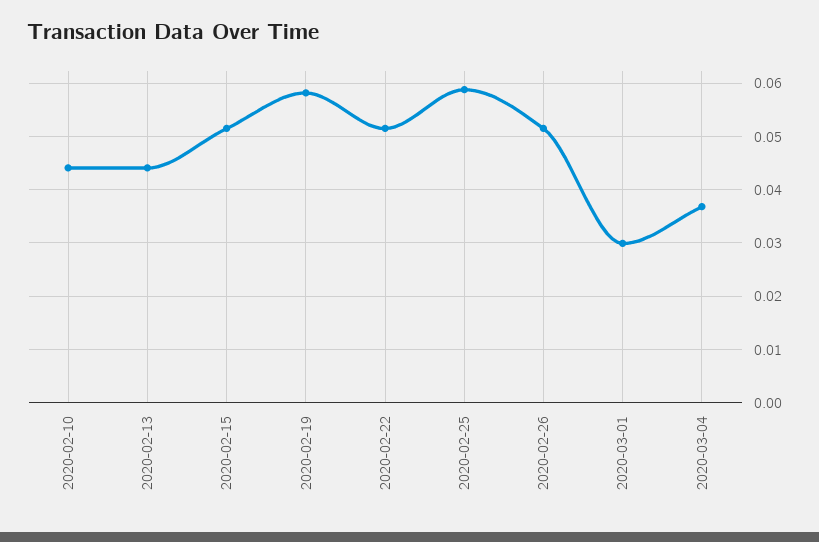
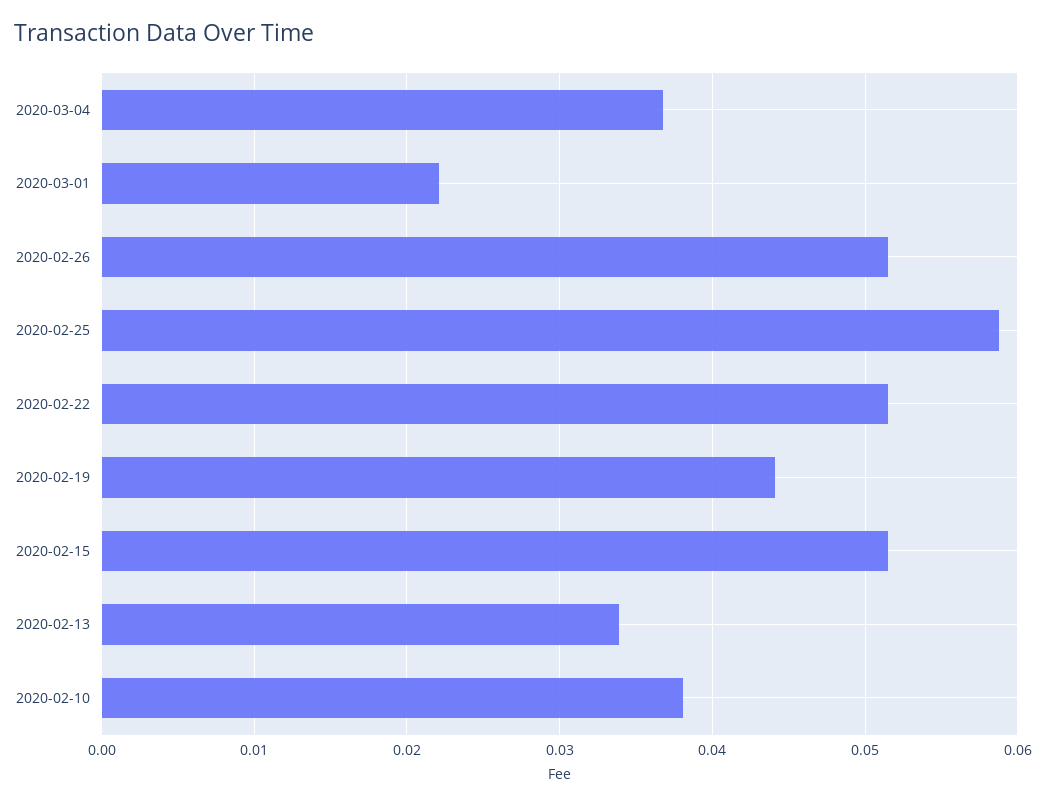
  {
-   "2020-02-10": 0.044,
+   "2020-02-10": 0.038,
-   "2020-02-13": 0.044,
+   "2020-02-13": 0.034,
    "2020-02-15": 0.052,
-   "2020-02-19": 0.058,
+   "2020-02-19": 0.044,
    "2020-02-22": 0.052,
    "2020-02-25": 0.059,
    "2020-02-26": 0.052,
-   "2020-03-01": 0.03,
+   "2020-03-01": 0.022,
    "2020-03-04": 0.037
  }

